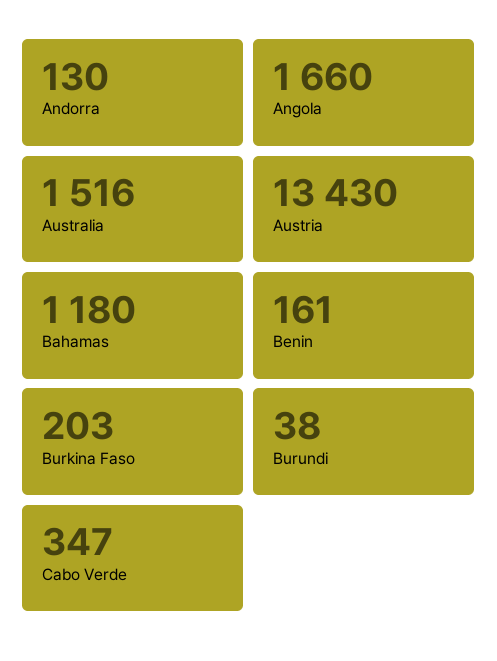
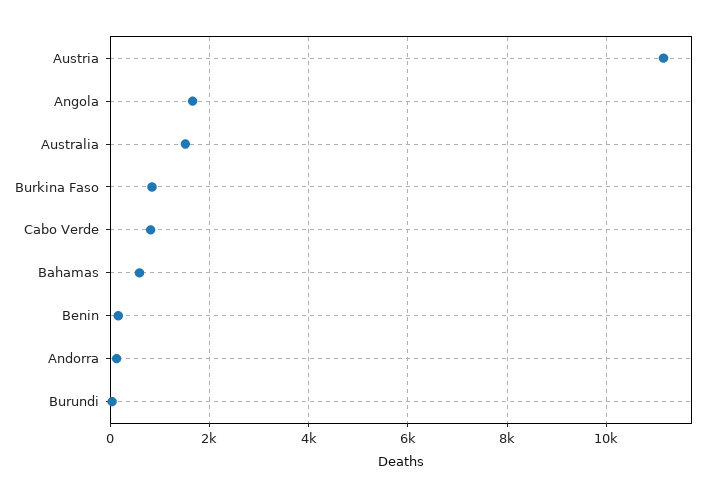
  {
    "Andorra": 130,
    "Angola": 1660,
    "Australia": 1516,
-   "Austria": 13430,
+   "Austria": 11200,
-   "Bahamas": 1180,
+   "Bahamas": 600,
    "Benin": 161,
-   "Burkina Faso": 203,
+   "Burkina Faso": 800,
    "Burundi": 38,
-   "Cabo Verde": 347
+   "Cabo Verde": 800
  }

